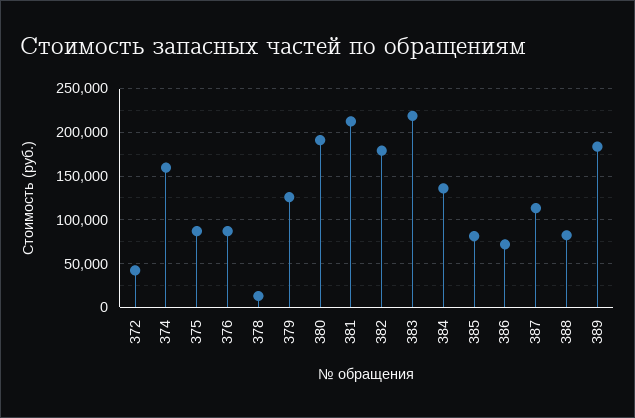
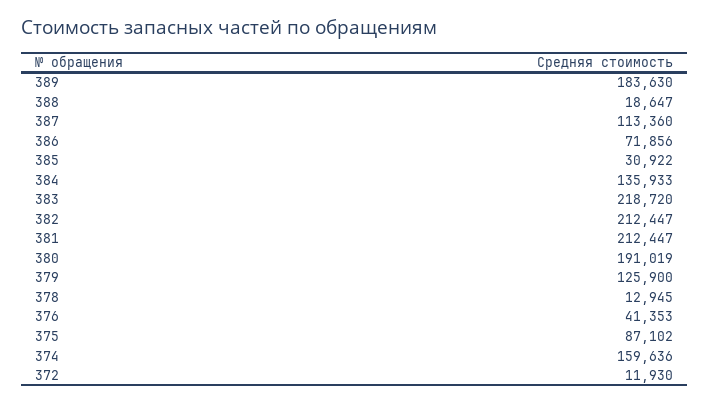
  {
-   "372": 40000,
+   "372": 11930,
    "374": 159636,
    "375": 87102,
-   "376": 90000,
+   "376": 41353,
    "378": 12945,
    "379": 125900,
    "380": 191019,
    "381": 212447,
-   "382": 180000,
+   "382": 212447,
    "383": 218720,
    "384": 135933,
-   "385": 80000,
+   "385": 30922,
    "386": 71856,
    "387": 113360,
-   "388": 80000,
+   "388": 18647,
    "389": 183630
  }

